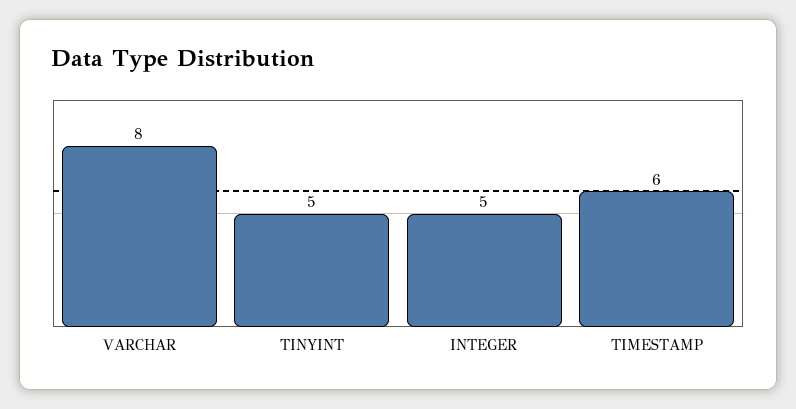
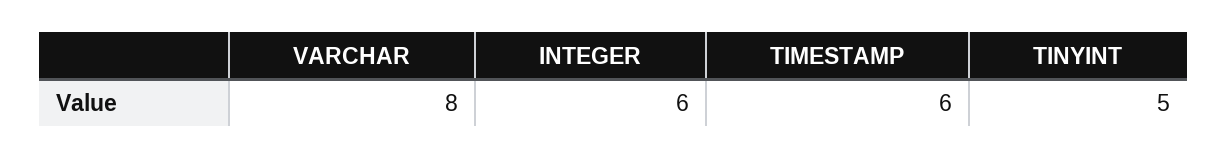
  {
    "VARCHAR": 8,
    "TINYINT": 5,
-   "INTEGER": 5,
+   "INTEGER": 6,
    "TIMESTAMP": 6
  }

